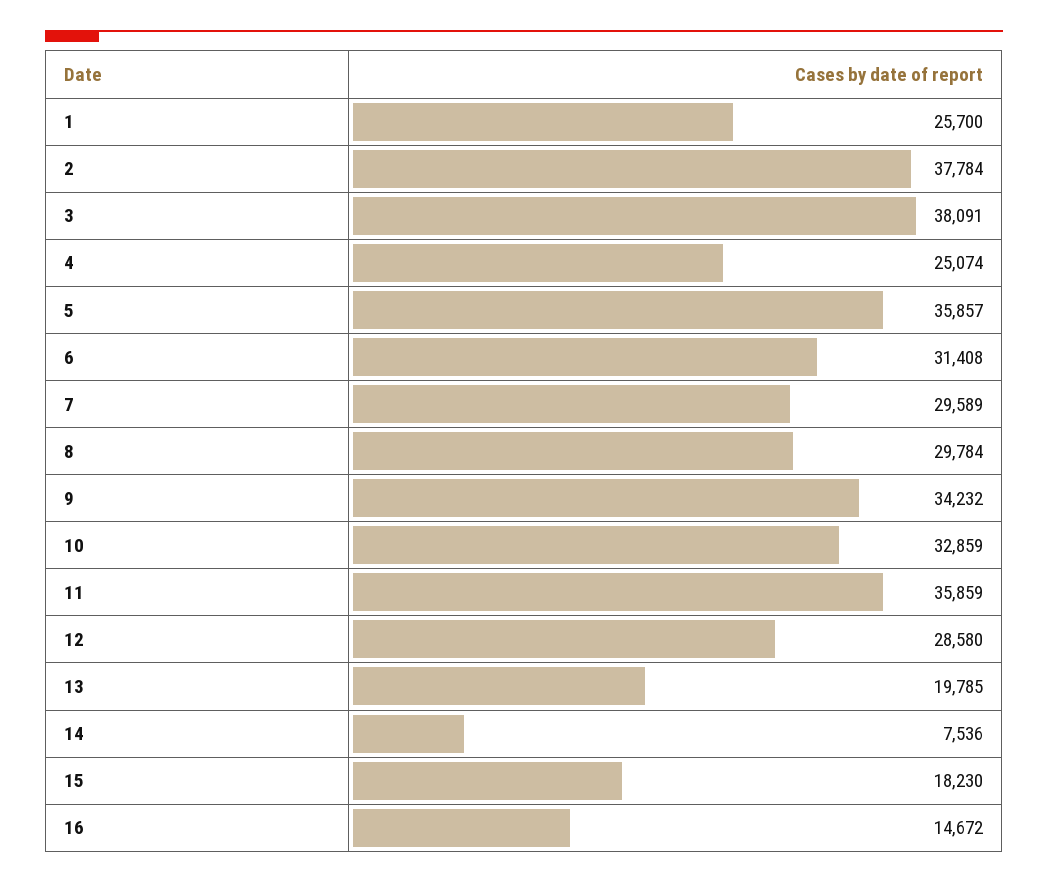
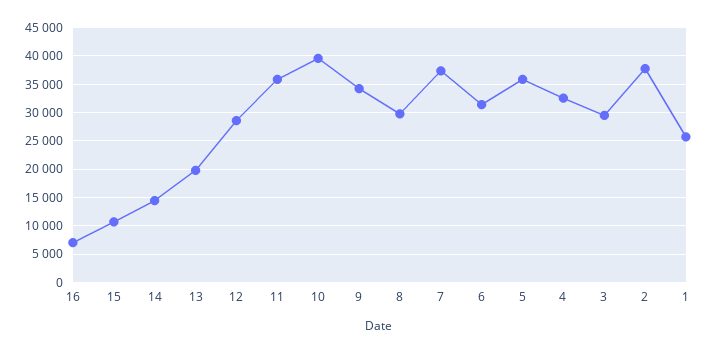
  {
    "1": 25700,
    "2": 37784,
-   "3": 38091,
+   "3": 30000,
-   "4": 25074,
+   "4": 32500,
    "5": 35857,
    "6": 31408,
-   "7": 29589,
+   "7": 37500,
    "8": 29784,
    "9": 34232,
-   "10": 32859,
+   "10": 40000,
    "11": 35859,
    "12": 28580,
    "13": 19785,
-   "14": 7536,
+   "14": 15000,
-   "15": 18230,
+   "15": 10000,
-   "16": 14672
+   "16": 7500
  }

